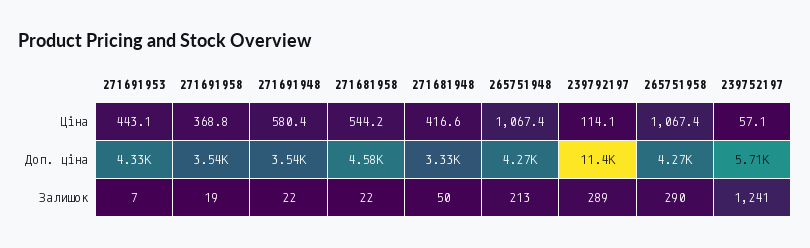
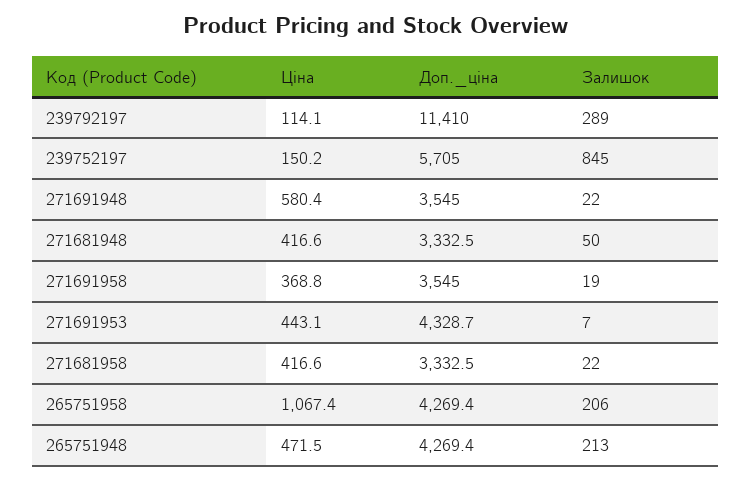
  {
    "271691953": {
      "Ціна": 443.1,
      "Доп. ціна": 4328.7,
      "Залишок": 7
    },
    "271691958": {
      "Ціна": 368.8,
      "Доп. ціна": 3545,
      "Залишок": 19
    },
    "271691948": {
      "Ціна": 580.4,
      "Доп. ціна": 3545,
      "Залишок": 22
    },
    "271681958": {
-     "Ціна": 544.2,
+     "Ціна": 416.6,
-     "Доп. ціна": 4580,
+     "Доп. ціна": 3332.5,
      "Залишок": 22
    },
    "271681948": {
      "Ціна": 416.6,
      "Доп. ціна": 3332.5,
      "Залишок": 50
    },
    "265751948": {
-     "Ціна": 1067.4,
+     "Ціна": 471.5,
      "Доп. ціна": 4269.4,
      "Залишок": 213
    },
    "239792197": {
      "Ціна": 114.1,
      "Доп. ціна": 11410,
      "Залишок": 289
    },
    "265751958": {
      "Ціна": 1067.4,
      "Доп. ціна": 4269.4,
-     "Залишок": 290
+     "Залишок": 206
    },
    "239752197": {
-     "Ціна": 57.1,
+     "Ціна": 150.2,
      "Доп. ціна": 5705,
-     "Залишок": 1241
+     "Залишок": 845
    }
  }

